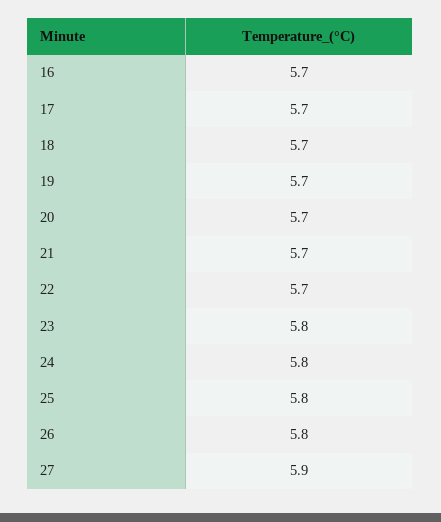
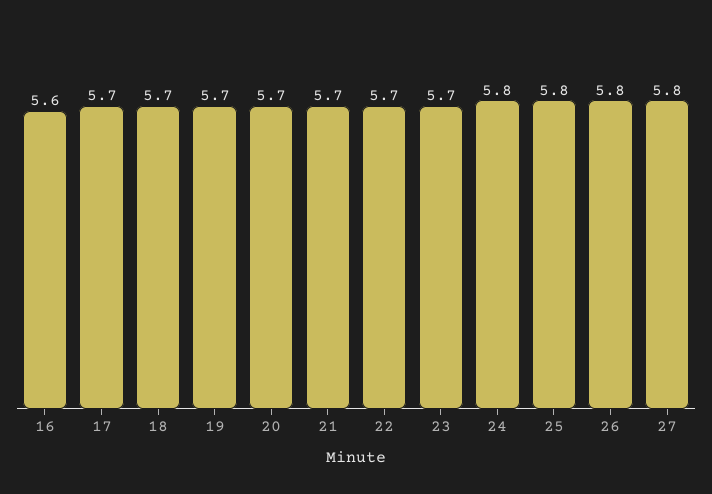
  {
-   "16": 5.7,
+   "16": 5.6,
    "17": 5.7,
    "18": 5.7,
    "19": 5.7,
    "20": 5.7,
    "21": 5.7,
    "22": 5.7,
-   "23": 5.8,
+   "23": 5.7,
    "24": 5.8,
    "25": 5.8,
    "26": 5.8,
-   "27": 5.9
+   "27": 5.8
  }

